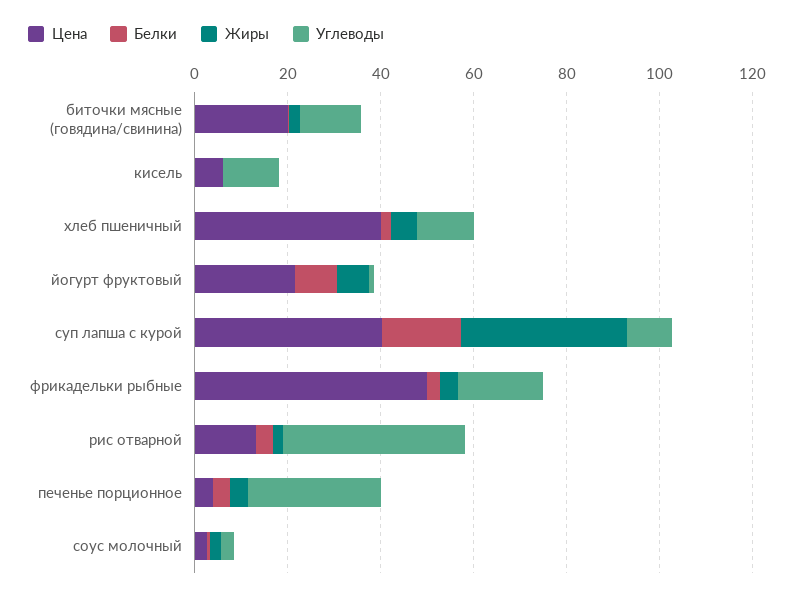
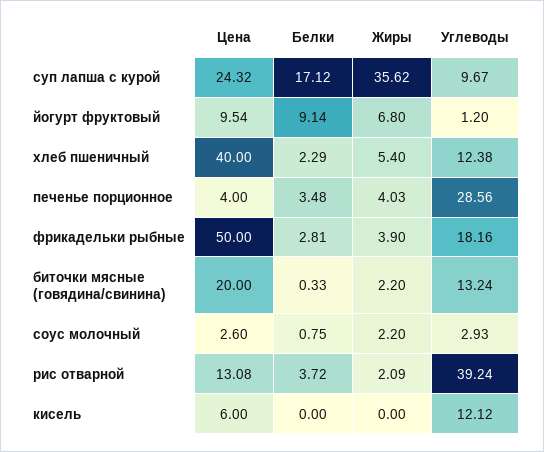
  {
    "Цена": {
      "биточки мясные (говядина/свинина)": 20,
      "кисель": 6,
      "хлеб пшеничный": 40,
-     "йогурт фруктовый": 20,
+     "йогурт фруктовый": 9.54,
-     "суп лапша с курой": 40,
+     "суп лапша с курой": 24.32,
      "фрикадельки рыбные": 50,
      "рис отварной": 13.08,
      "печенье порционное": 4,
      "соус молочный": 2.6
    },
    "Белки": {
      "биточки мясные (говядина/свинина)": 0.33,
      "кисель": 0,
      "хлеб пшеничный": 2.29,
      "йогурт фруктовый": 9.14,
      "суп лапша с курой": 17.12,
      "фрикадельки рыбные": 2.81,
      "рис отварной": 3.72,
      "печенье порционное": 3.48,
      "соус молочный": 0.75
    },
    "Жиры": {
      "биточки мясные (говядина/свинина)": 2.2,
      "кисель": 0,
      "хлеб пшеничный": 5.4,
      "йогурт фруктовый": 6.8,
      "суп лапша с курой": 35.62,
      "фрикадельки рыбные": 3.9,
      "рис отварной": 2.09,
      "печенье порционное": 4.03,
      "соус молочный": 2.2
    },
    "Углеводы": {
      "биточки мясные (говядина/свинина)": 13.24,
      "кисель": 12.12,
      "хлеб пшеничный": 12.38,
      "йогурт фруктовый": 1.2,
      "суп лапша с курой": 9.67,
      "фрикадельки рыбные": 18.16,
      "рис отварной": 39.24,
      "печенье порционное": 28.56,
      "соус молочный": 2.93
    }
  }

